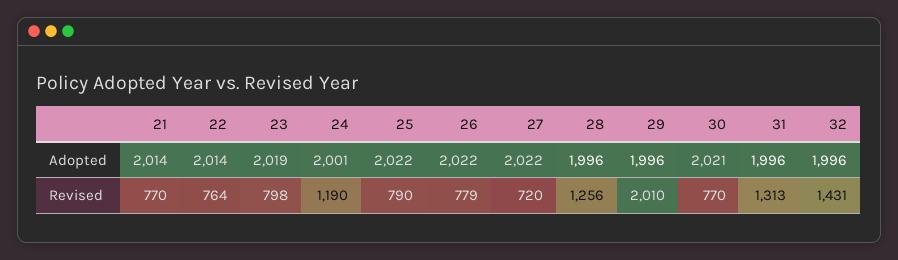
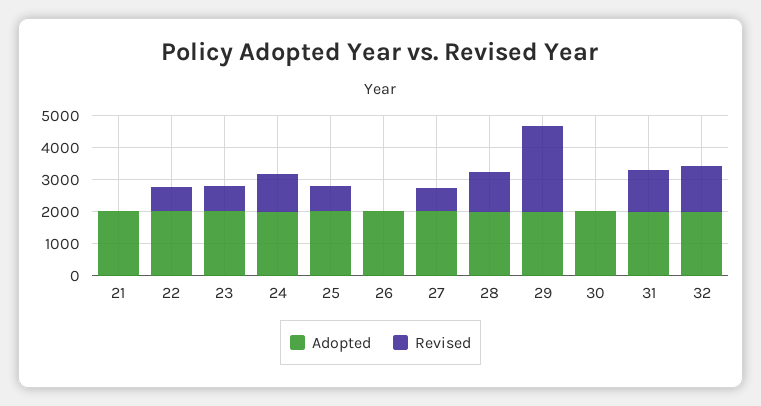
  {
    "Adopted": {
      "21": 2014,
      "22": 2014,
      "23": 2019,
      "24": 2001,
      "25": 2022,
      "26": 2022,
      "27": 2022,
      "28": 1996,
      "29": 1996,
      "30": 2021,
      "31": 1996,
      "32": 1996
    },
    "Revised": {
-     "21": 770,
+     "21": 0,
      "22": 764,
      "23": 798,
      "24": 1190,
      "25": 790,
-     "26": 779,
+     "26": 0,
      "27": 720,
      "28": 1256,
-     "29": 2010,
+     "29": 2750,
-     "30": 770,
+     "30": 0,
      "31": 1313,
      "32": 1431
    }
  }

